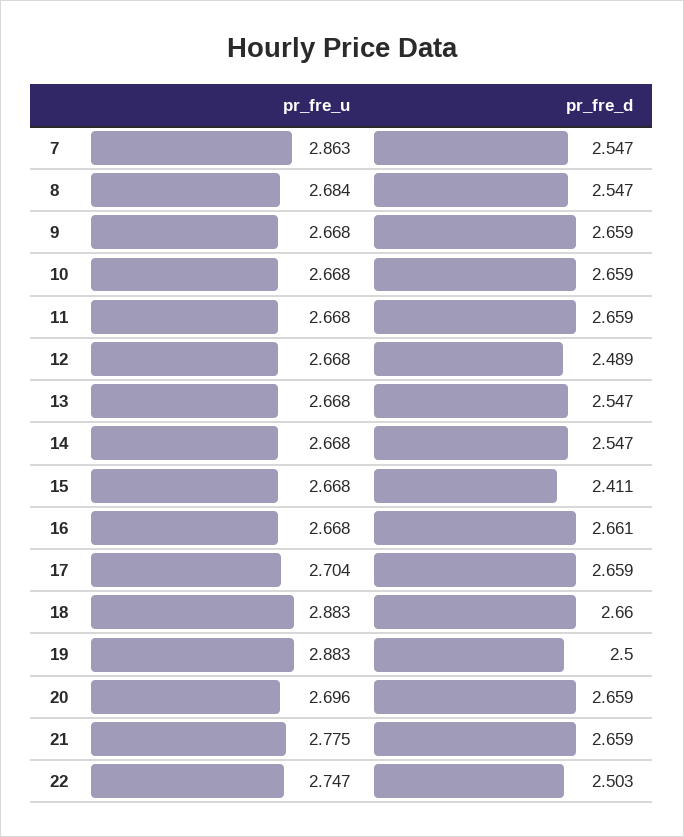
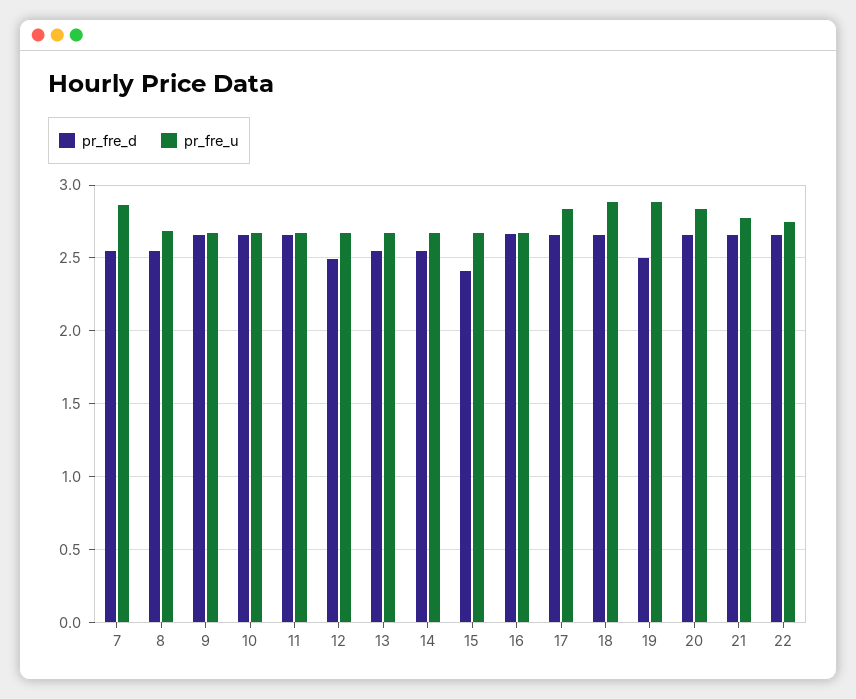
  {
    "pr_fre_u": {
      "7": 2.863,
      "8": 2.684,
      "9": 2.668,
      "10": 2.668,
      "11": 2.668,
      "12": 2.668,
      "13": 2.668,
      "14": 2.668,
      "15": 2.668,
      "16": 2.668,
-     "17": 2.704,
+     "17": 2.85,
      "18": 2.883,
      "19": 2.883,
-     "20": 2.696,
+     "20": 2.85,
      "21": 2.775,
      "22": 2.747
    },
    "pr_fre_d": {
      "7": 2.547,
      "8": 2.547,
      "9": 2.659,
      "10": 2.659,
      "11": 2.659,
      "12": 2.489,
      "13": 2.547,
      "14": 2.547,
      "15": 2.411,
      "16": 2.661,
      "17": 2.659,
      "18": 2.66,
      "19": 2.5,
      "20": 2.659,
      "21": 2.659,
-     "22": 2.503
+     "22": 2.65
    }
  }

